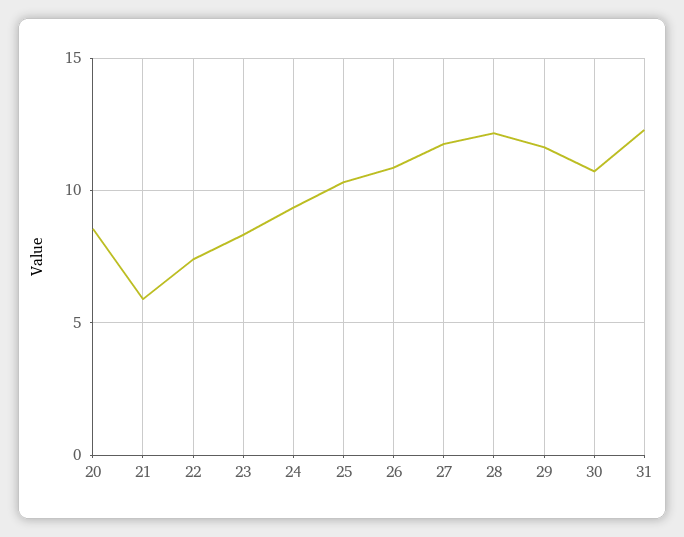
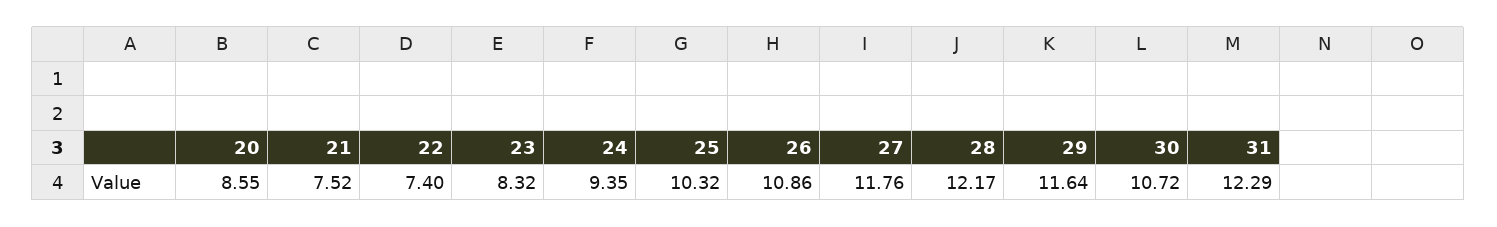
  {
    "20": 8.55,
-   "21": 6,
+   "21": 7.52,
    "22": 7.4,
    "23": 8.32,
    "24": 9.35,
    "25": 10.32,
    "26": 10.86,
    "27": 11.76,
    "28": 12.17,
    "29": 11.64,
    "30": 10.72,
    "31": 12.29
  }

